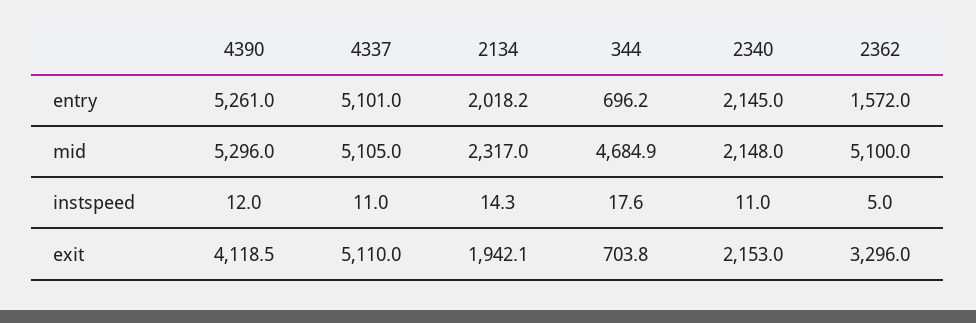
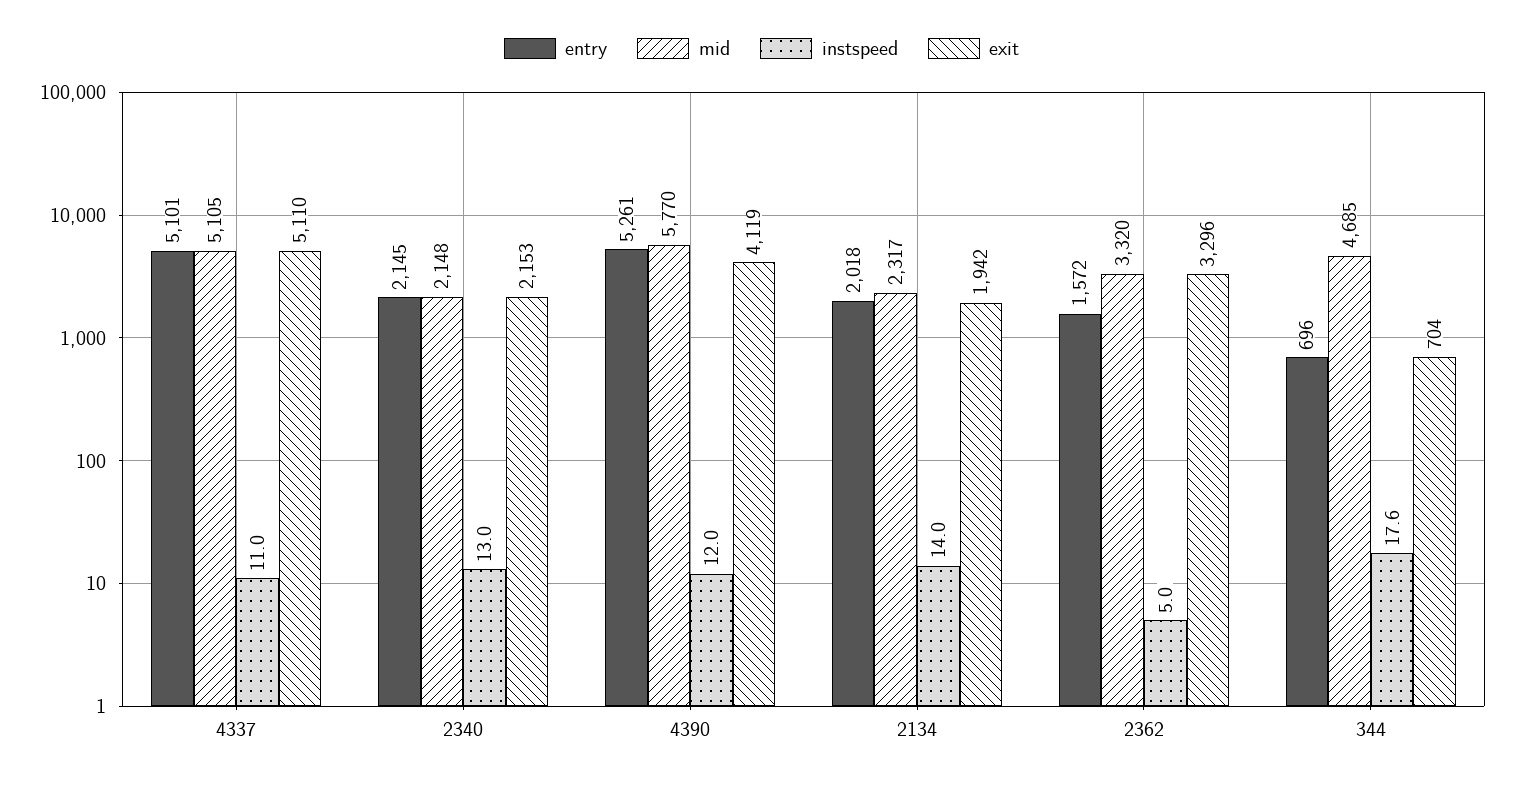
  {
    "entry": {
      "4390": 5261,
      "4337": 5101,
      "2134": 2018.2,
      "344": 696.2,
      "2340": 2145,
      "2362": 1572
    },
    "mid": {
-     "4390": 5296,
+     "4390": 5770,
      "4337": 5105,
      "2134": 2317,
      "344": 4684.9,
      "2340": 2148,
-     "2362": 5100
+     "2362": 3320
    },
    "instspeed": {
      "4390": 12,
      "4337": 11,
-     "2134": 14.3,
+     "2134": 14,
      "344": 17.6,
-     "2340": 11,
+     "2340": 13,
      "2362": 5
    },
    "exit": {
      "4390": 4118.5,
      "4337": 5110,
      "2134": 1942.1,
      "344": 703.8,
      "2340": 2153,
      "2362": 3296
    }
  }

